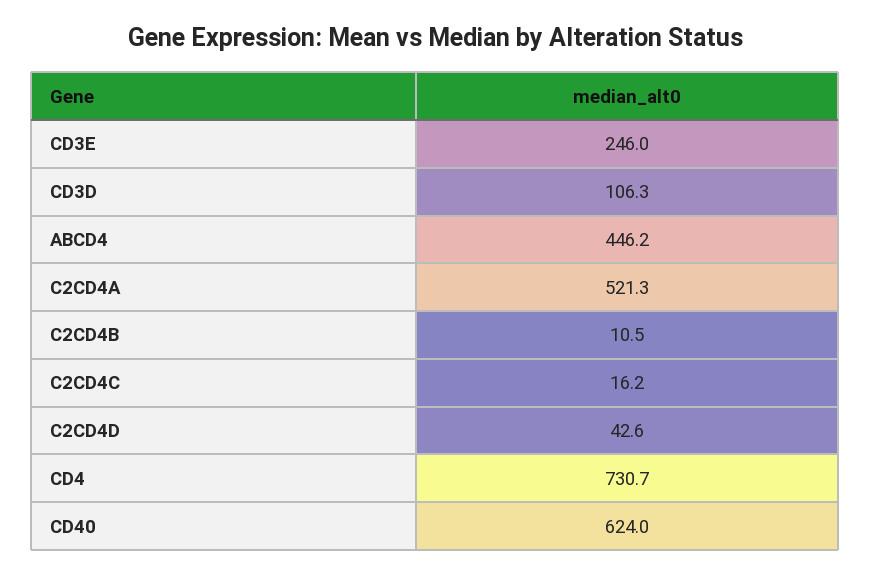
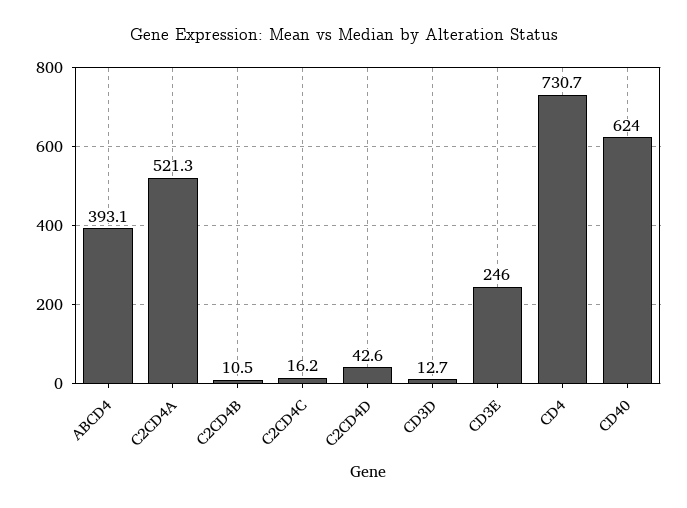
  {
    "CD3E": 246,
-   "CD3D": 106.3,
+   "CD3D": 12.7,
-   "ABCD4": 446.2,
+   "ABCD4": 393.1,
    "C2CD4A": 521.3,
    "C2CD4B": 10.5,
    "C2CD4C": 16.2,
    "C2CD4D": 42.6,
    "CD4": 730.7,
    "CD40": 624
  }

